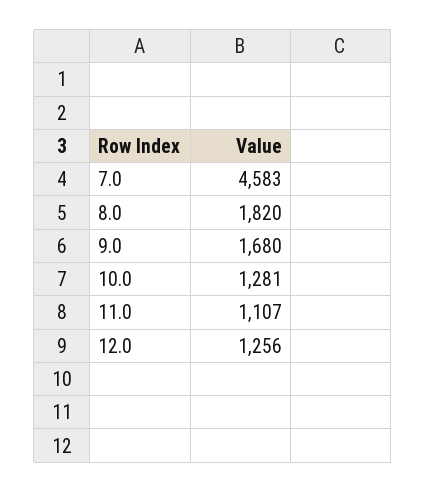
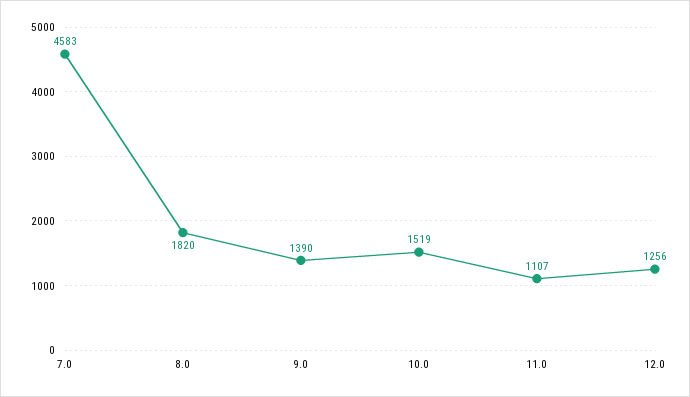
  {
    "7.0": 4583,
    "8.0": 1820,
-   "9.0": 1680,
+   "9.0": 1390,
-   "10.0": 1281,
+   "10.0": 1519,
    "11.0": 1107,
    "12.0": 1256
  }

